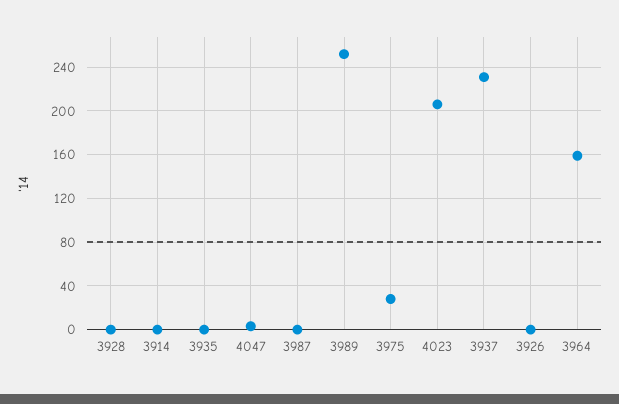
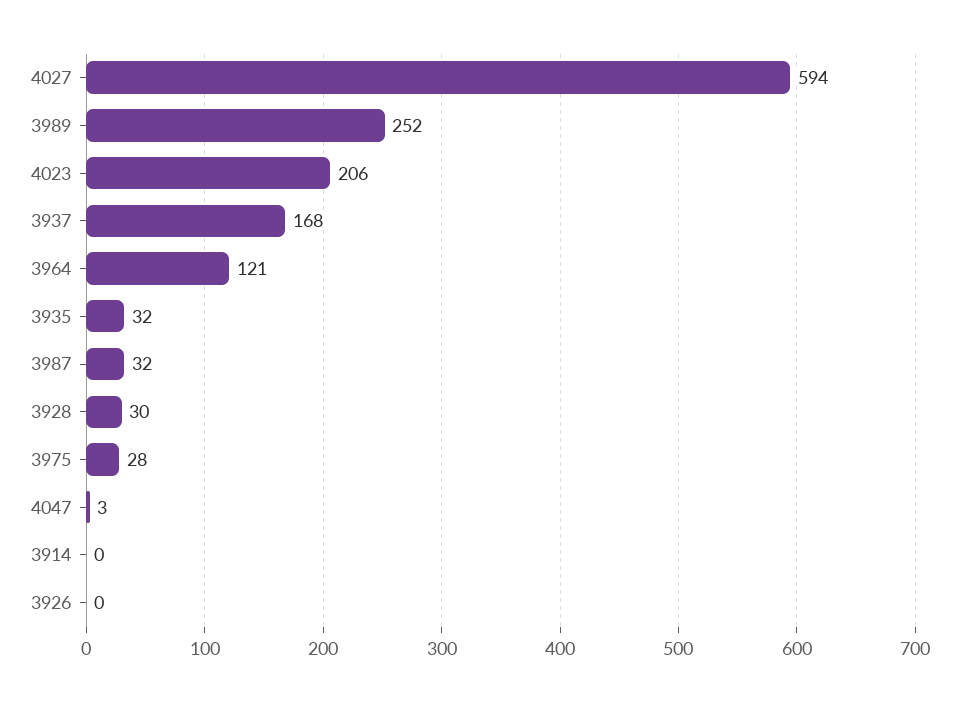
  {
-   "3928": 0,
+   "3928": 30,
    "3914": 0,
-   "3935": 0,
+   "3935": 32,
    "4047": 3,
-   "3987": 0,
+   "3987": 32,
    "3989": 252,
    "3975": 28,
    "4023": 206,
-   "3937": 230,
+   "3937": 168,
    "3926": 0,
-   "3964": 160
+   "3964": 121,
+   "4027": 594
  }

